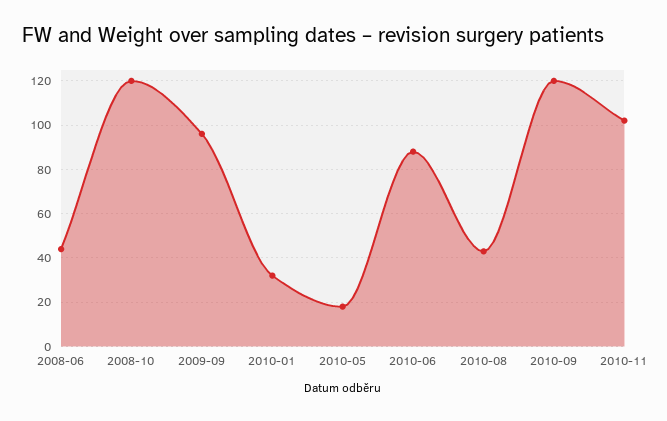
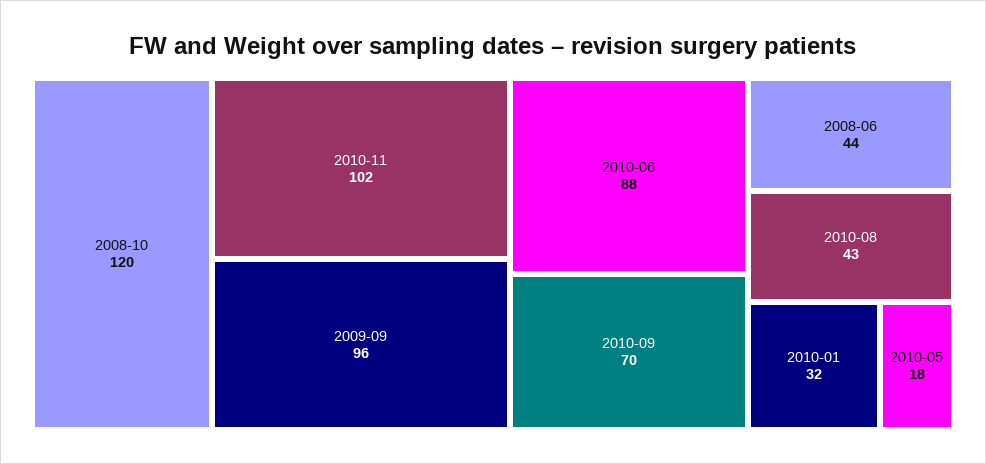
  {
    "2008-06": 44,
    "2008-10": 120,
    "2009-09": 96,
    "2010-01": 32,
    "2010-05": 18,
    "2010-06": 88,
    "2010-08": 43,
-   "2010-09": 120,
+   "2010-09": 70,
    "2010-11": 102
  }

